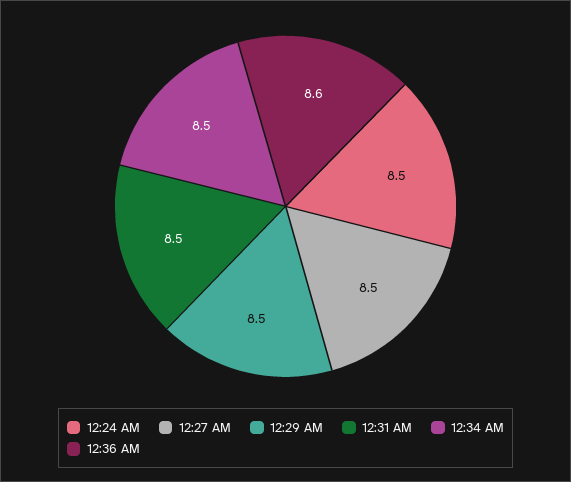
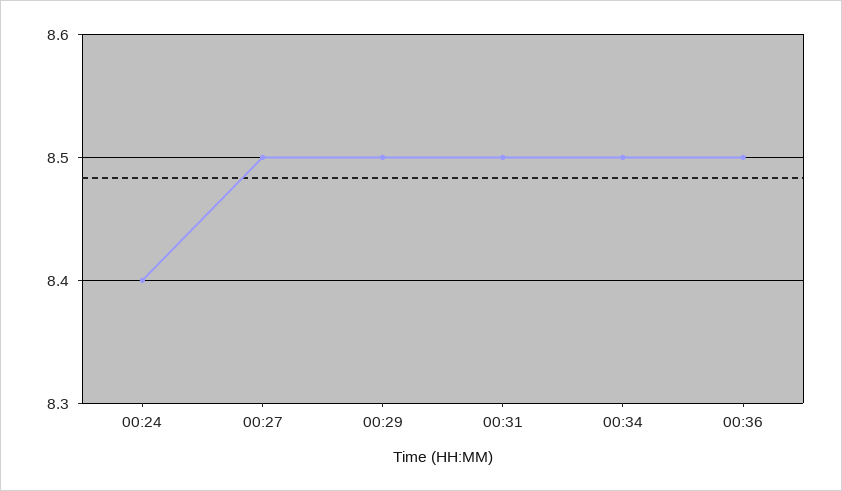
  {
-   "12:24 AM": 8.5,
+   "12:24 AM": 8.4,
    "12:27 AM": 8.5,
    "12:29 AM": 8.5,
    "12:31 AM": 8.5,
    "12:34 AM": 8.5,
-   "12:36 AM": 8.6
+   "12:36 AM": 8.5
  }

